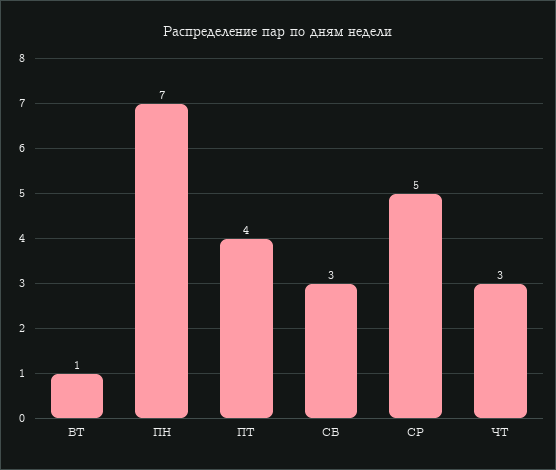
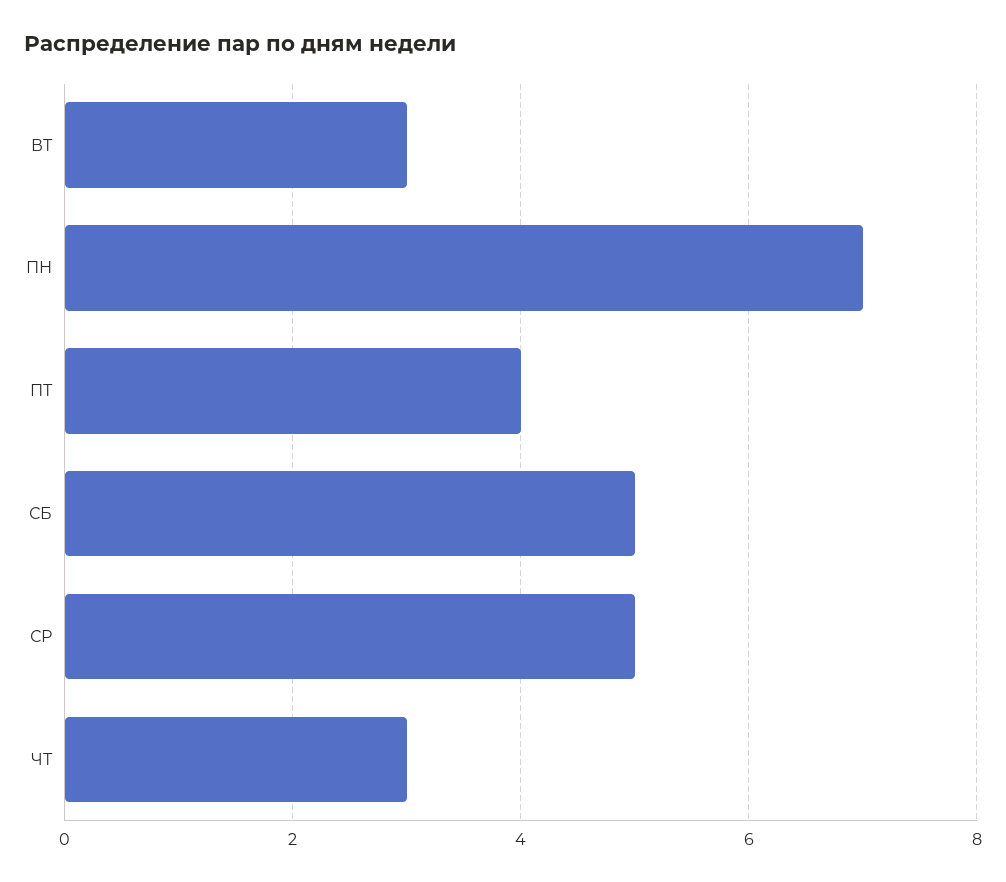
  {
-   "ВТ": 1,
+   "ВТ": 3,
    "ПН": 7,
    "ПТ": 4,
-   "СБ": 3,
+   "СБ": 5,
    "СР": 5,
    "ЧТ": 3
  }

